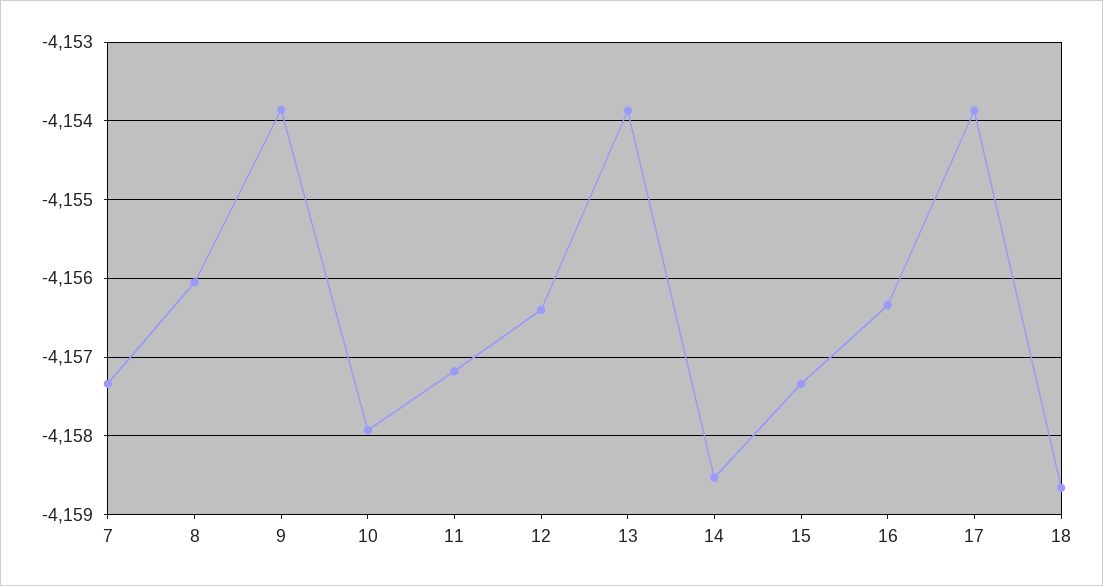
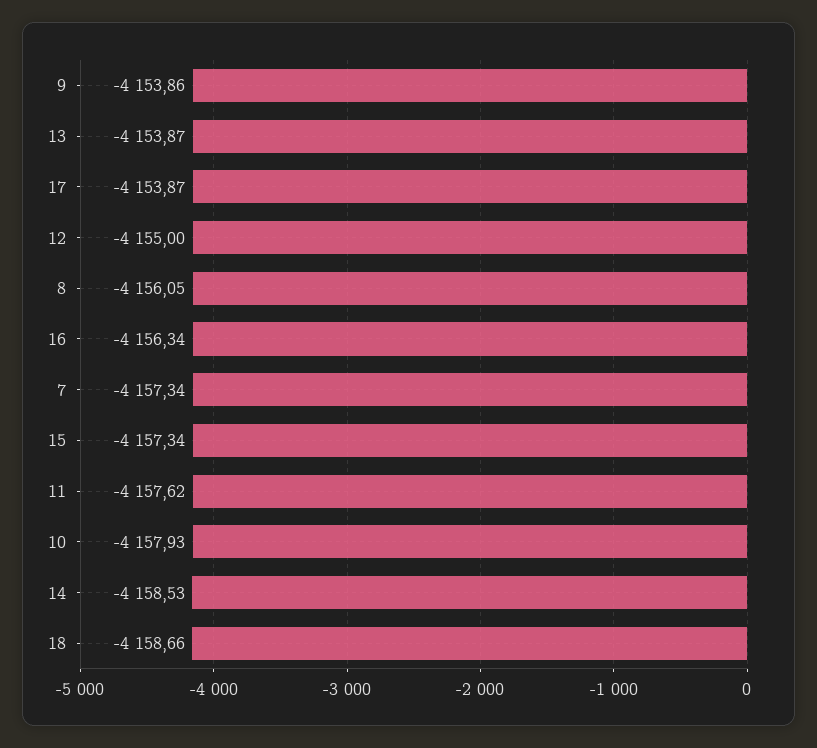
  {
    "7": -4157.34,
    "8": -4156.05,
    "9": -4153.86,
    "10": -4157.93,
-   "11": -4157.2,
+   "11": -4157.62,
-   "12": -4156.4,
+   "12": -4155,
    "13": -4153.87,
    "14": -4158.53,
    "15": -4157.34,
    "16": -4156.34,
    "17": -4153.87,
    "18": -4158.66
  }

